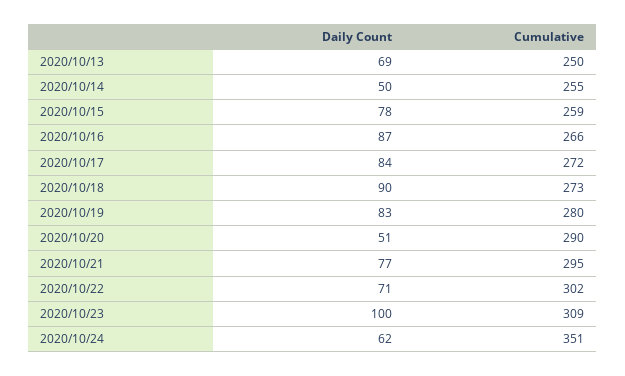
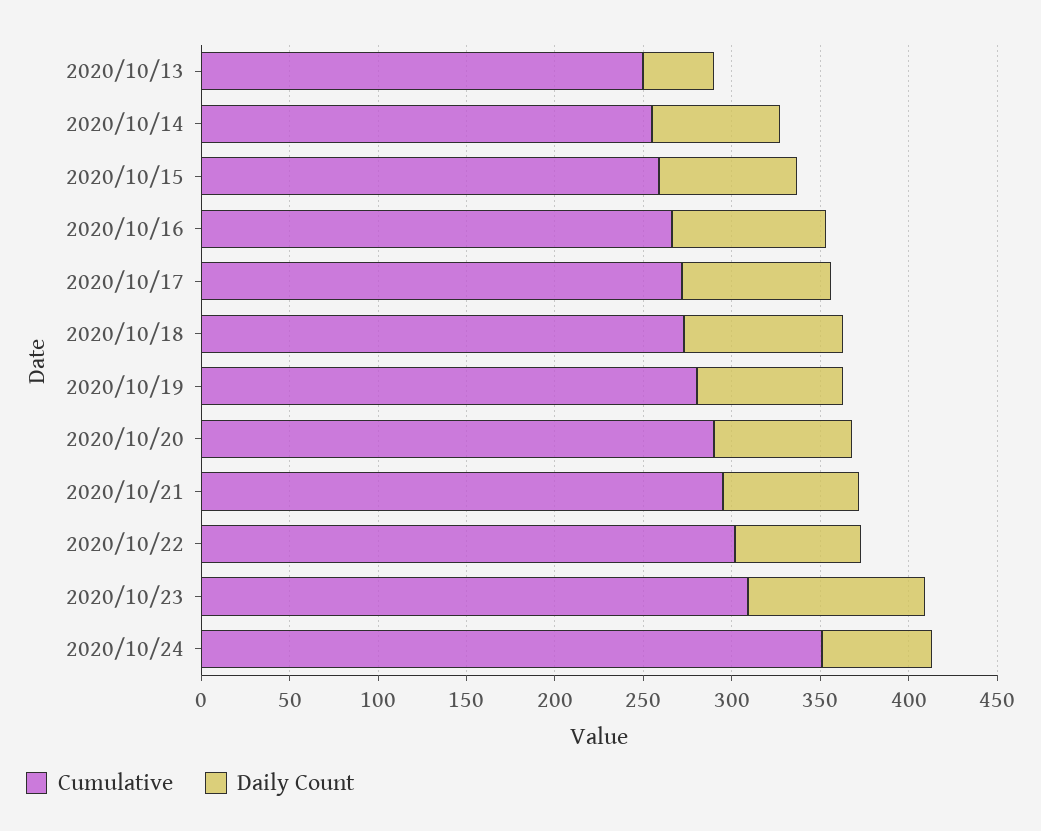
  {
    "Daily Count": {
-     "2020/10/13": 69,
+     "2020/10/13": 40,
-     "2020/10/14": 50,
+     "2020/10/14": 70,
      "2020/10/15": 78,
      "2020/10/16": 87,
      "2020/10/17": 84,
      "2020/10/18": 90,
      "2020/10/19": 83,
-     "2020/10/20": 51,
+     "2020/10/20": 80,
      "2020/10/21": 77,
      "2020/10/22": 71,
      "2020/10/23": 100,
      "2020/10/24": 62
    },
    "Cumulative": {
      "2020/10/13": 250,
      "2020/10/14": 255,
      "2020/10/15": 259,
      "2020/10/16": 266,
      "2020/10/17": 272,
      "2020/10/18": 273,
      "2020/10/19": 280,
      "2020/10/20": 290,
      "2020/10/21": 295,
      "2020/10/22": 302,
      "2020/10/23": 309,
      "2020/10/24": 351
    }
  }

